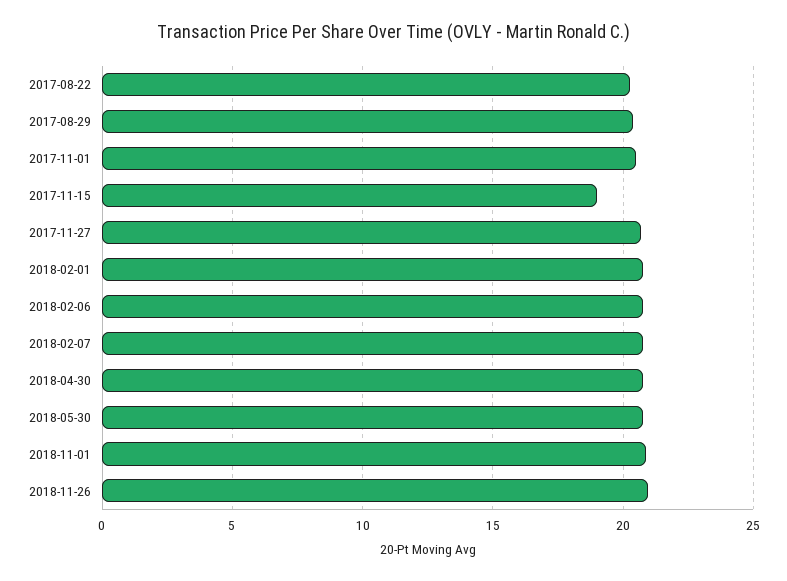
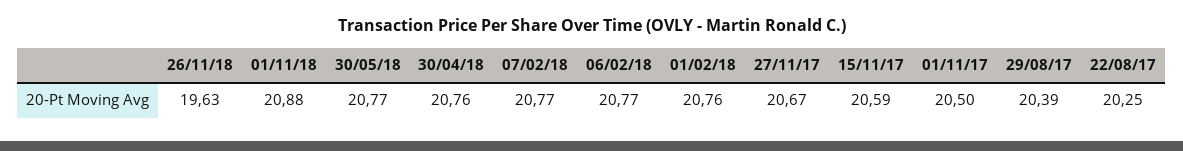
  {
    "2017-08-22": 20.25,
    "2017-08-29": 20.39,
    "2017-11-01": 20.5,
-   "2017-11-15": 19,
+   "2017-11-15": 20.59,
    "2017-11-27": 20.67,
    "2018-02-01": 20.76,
    "2018-02-06": 20.77,
    "2018-02-07": 20.77,
    "2018-04-30": 20.76,
    "2018-05-30": 20.77,
    "2018-11-01": 20.88,
-   "2018-11-26": 21
+   "2018-11-26": 19.63
  }

